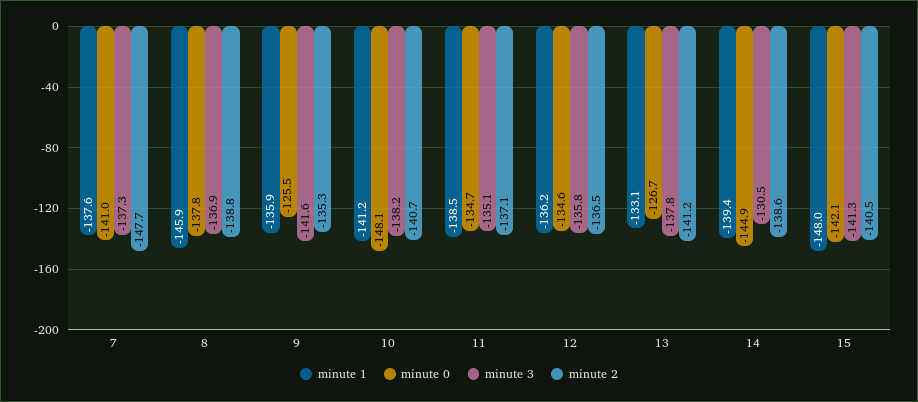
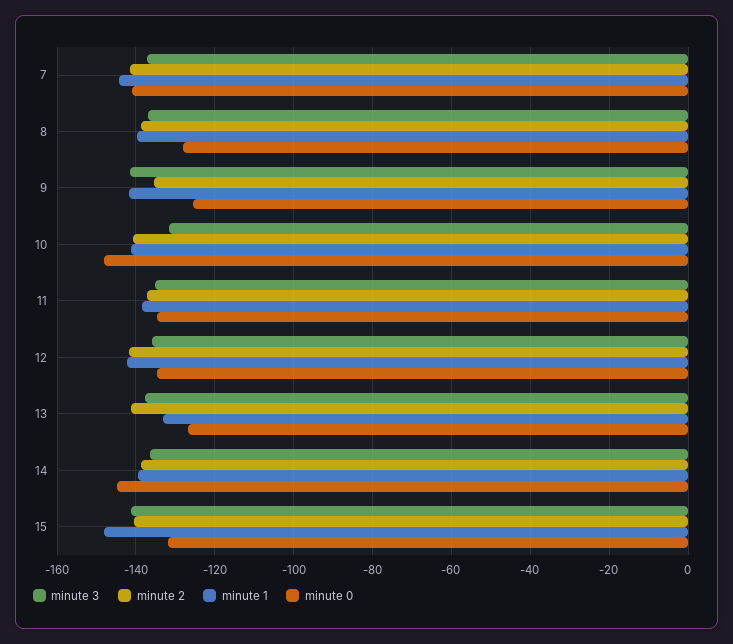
  {
    "minute 1": {
-     "7": -137.6,
+     "7": -144,
-     "8": -145.9,
+     "8": -140,
-     "9": -135.9,
+     "9": -142,
      "10": -141.2,
      "11": -138.5,
-     "12": -136.2,
+     "12": -142,
      "13": -133.1,
      "14": -139.4,
      "15": -148
    },
    "minute 0": {
      "7": -141,
-     "8": -137.8,
+     "8": -128,
      "9": -125.5,
      "10": -148.1,
      "11": -134.7,
      "12": -134.6,
      "13": -126.7,
      "14": -144.9,
-     "15": -142.1
+     "15": -132
    },
    "minute 3": {
      "7": -137.3,
      "8": -136.9,
      "9": -141.6,
-     "10": -138.2,
+     "10": -132,
      "11": -135.1,
      "12": -135.8,
      "13": -137.8,
-     "14": -130.5,
+     "14": -136,
      "15": -141.3
    },
    "minute 2": {
-     "7": -147.7,
+     "7": -142,
      "8": -138.8,
      "9": -135.3,
      "10": -140.7,
      "11": -137.1,
-     "12": -136.5,
+     "12": -142,
      "13": -141.2,
      "14": -138.6,
      "15": -140.5
    }
  }

